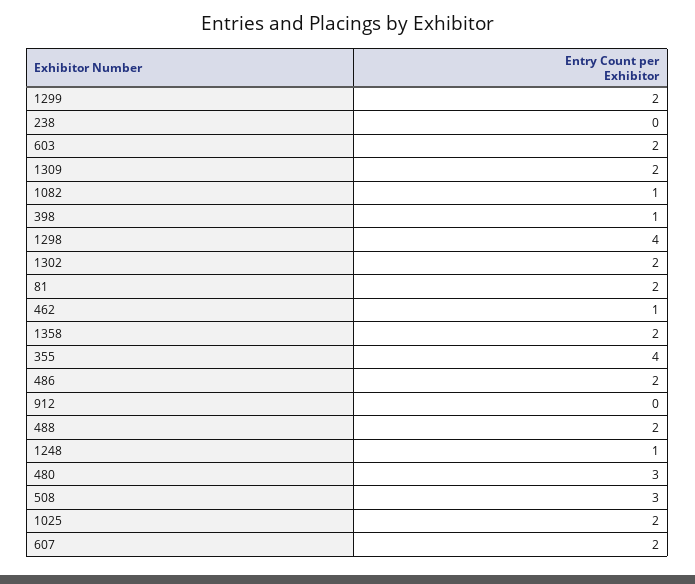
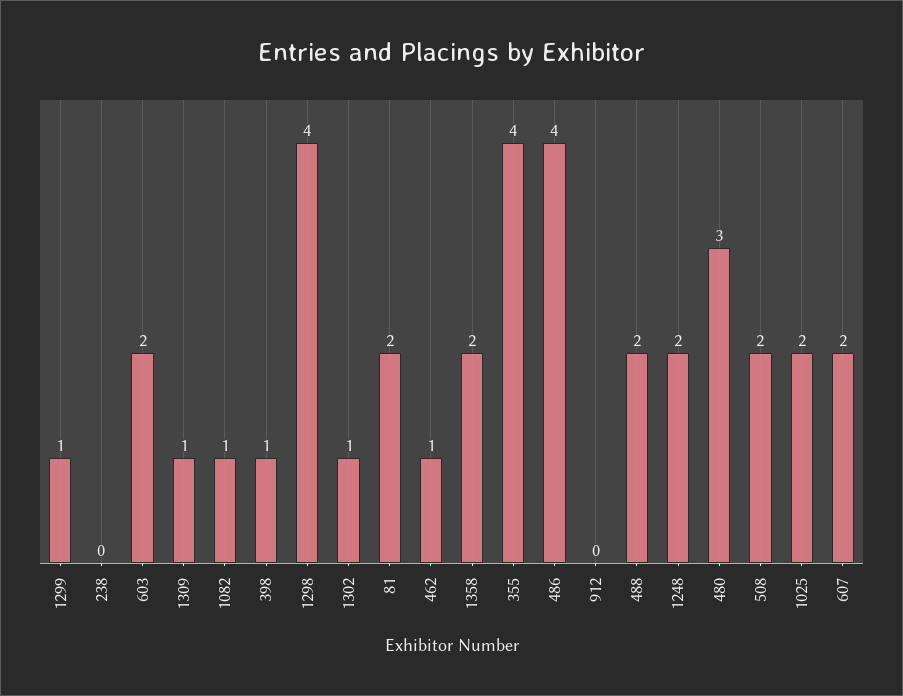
  {
-   "1299": 2,
+   "1299": 1,
    "238": 0,
    "603": 2,
-   "1309": 2,
+   "1309": 1,
    "1082": 1,
    "398": 1,
    "1298": 4,
-   "1302": 2,
+   "1302": 1,
    "81": 2,
    "462": 1,
    "1358": 2,
    "355": 4,
-   "486": 2,
+   "486": 4,
    "912": 0,
    "488": 2,
-   "1248": 1,
+   "1248": 2,
    "480": 3,
-   "508": 3,
+   "508": 2,
    "1025": 2,
    "607": 2
  }

